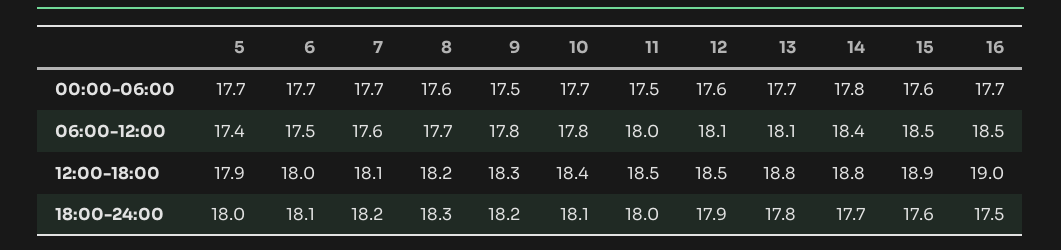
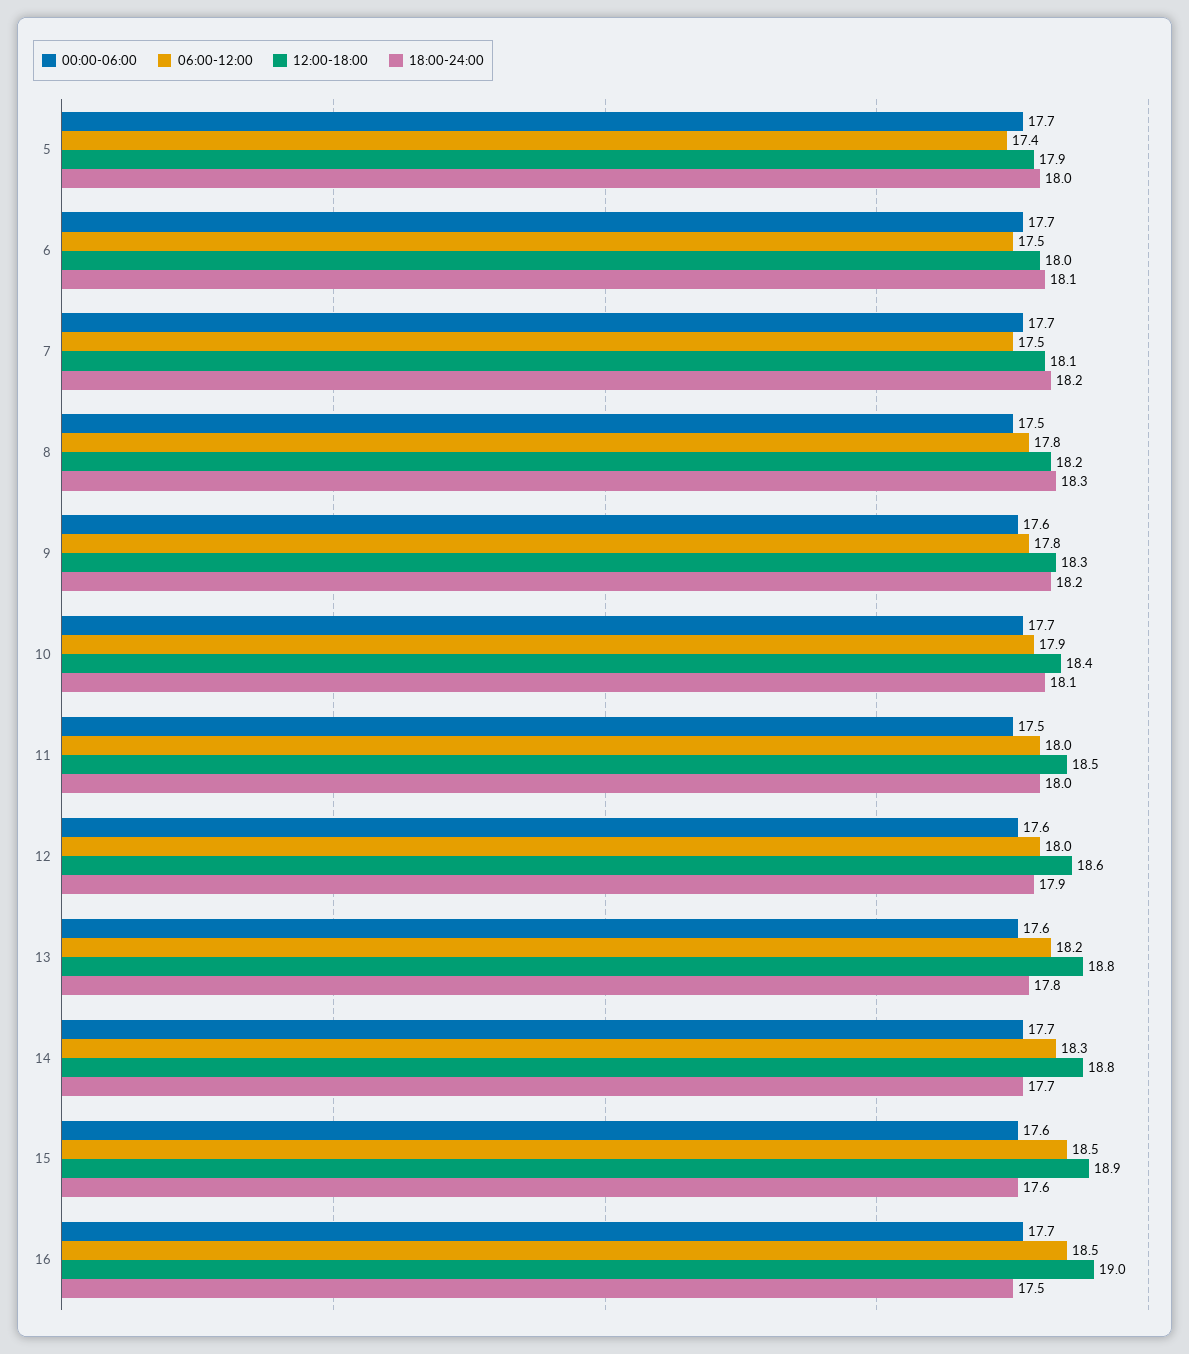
  {
    "00:00-06:00": {
      "5": 17.7,
      "6": 17.7,
      "7": 17.7,
-     "8": 17.6,
+     "8": 17.5,
-     "9": 17.5,
+     "9": 17.6,
      "10": 17.7,
      "11": 17.5,
      "12": 17.6,
-     "13": 17.7,
+     "13": 17.6,
-     "14": 17.8,
+     "14": 17.7,
      "15": 17.6,
      "16": 17.7
    },
    "06:00-12:00": {
      "5": 17.4,
      "6": 17.5,
-     "7": 17.6,
+     "7": 17.5,
-     "8": 17.7,
+     "8": 17.8,
      "9": 17.8,
-     "10": 17.8,
+     "10": 17.9,
      "11": 18,
-     "12": 18.1,
+     "12": 18,
-     "13": 18.1,
+     "13": 18.2,
-     "14": 18.4,
+     "14": 18.3,
      "15": 18.5,
      "16": 18.5
    },
    "12:00-18:00": {
      "5": 17.9,
      "6": 18,
      "7": 18.1,
      "8": 18.2,
      "9": 18.3,
      "10": 18.4,
      "11": 18.5,
-     "12": 18.5,
+     "12": 18.6,
      "13": 18.8,
      "14": 18.8,
      "15": 18.9,
      "16": 19
    },
    "18:00-24:00": {
      "5": 18,
      "6": 18.1,
      "7": 18.2,
      "8": 18.3,
      "9": 18.2,
      "10": 18.1,
      "11": 18,
      "12": 17.9,
      "13": 17.8,
      "14": 17.7,
      "15": 17.6,
      "16": 17.5
    }
  }

